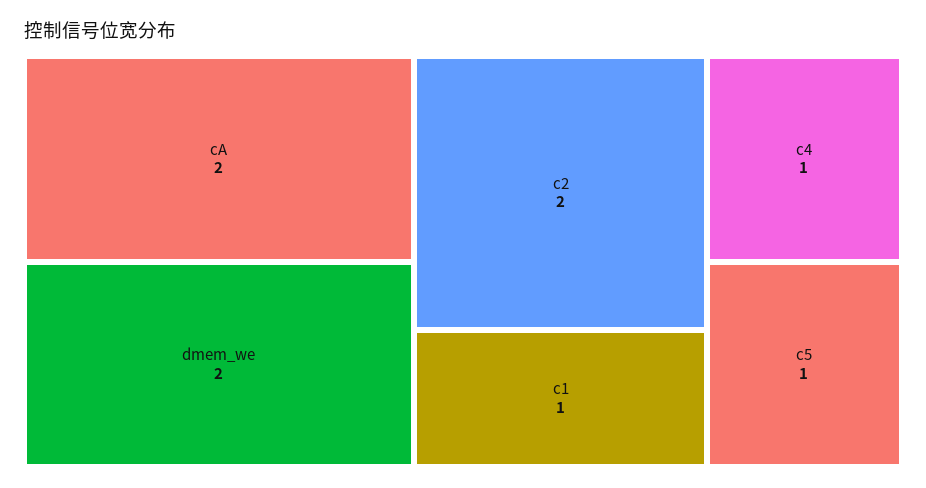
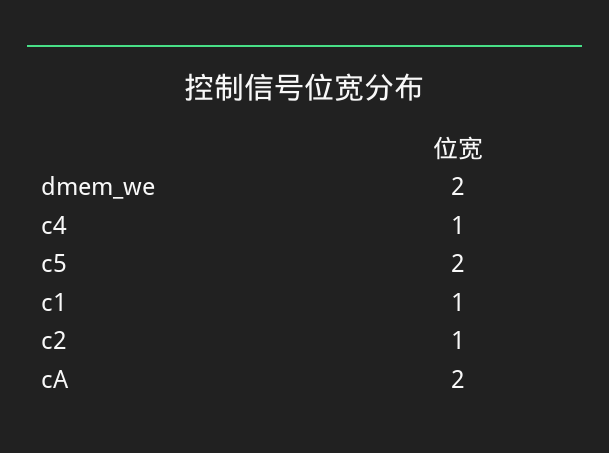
  {
    "cA": 2,
    "dmem_we": 2,
-   "c2": 2,
+   "c2": 1,
    "c1": 1,
    "c4": 1,
-   "c5": 1
+   "c5": 2
  }

